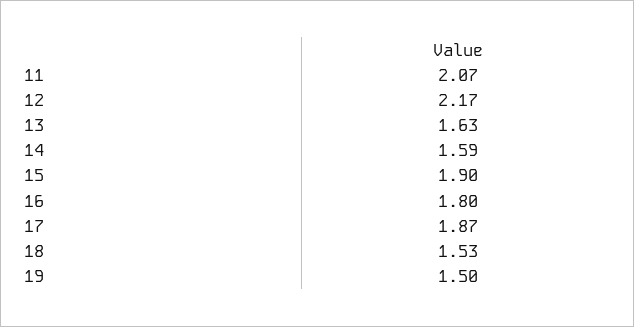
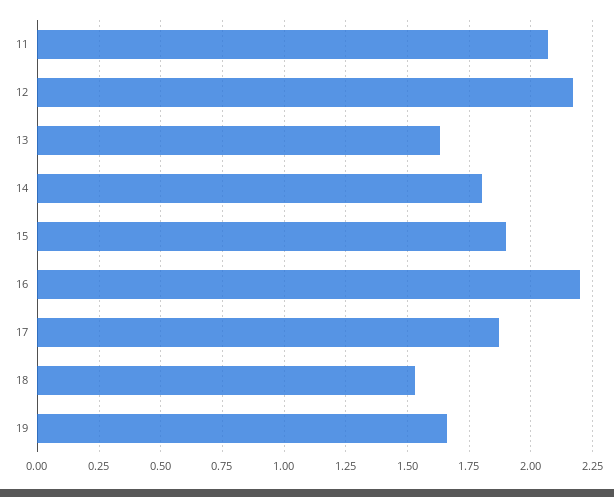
  {
    "11": 2.07,
    "12": 2.17,
    "13": 1.63,
-   "14": 1.59,
+   "14": 1.8,
    "15": 1.9,
-   "16": 1.8,
+   "16": 2.2,
    "17": 1.87,
    "18": 1.53,
-   "19": 1.5
+   "19": 1.65
  }

